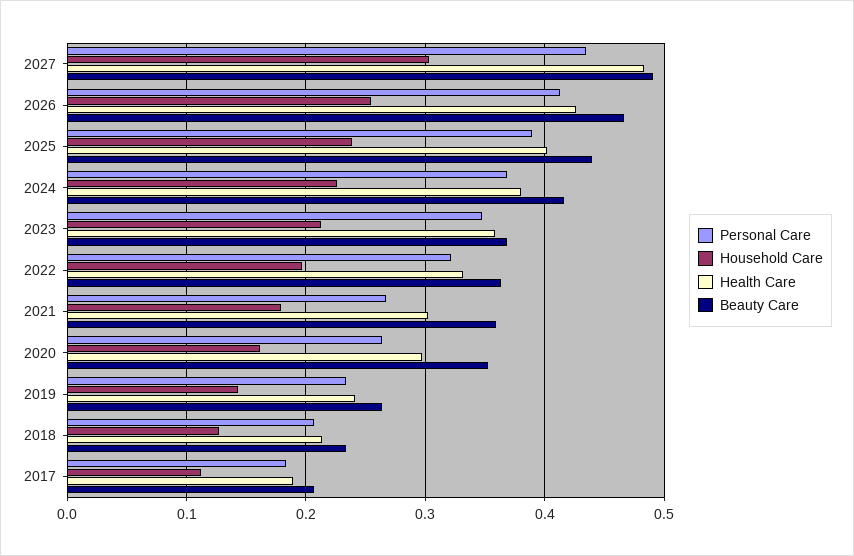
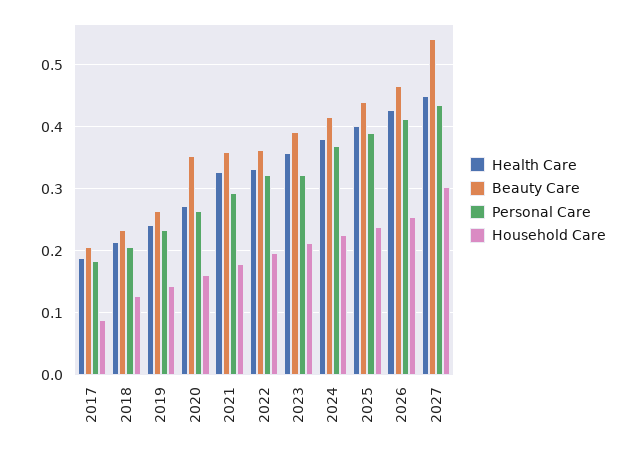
  {
    "Personal Care": {
      "2027": 0.43,
      "2026": 0.41,
      "2025": 0.39,
      "2024": 0.37,
-     "2023": 0.35,
+     "2023": 0.32,
      "2022": 0.32,
-     "2021": 0.27,
+     "2021": 0.29,
      "2020": 0.26,
      "2019": 0.23,
      "2018": 0.21,
      "2017": 0.18
    },
    "Household Care": {
      "2027": 0.3,
      "2026": 0.25,
      "2025": 0.24,
      "2024": 0.23,
      "2023": 0.21,
      "2022": 0.2,
      "2021": 0.18,
      "2020": 0.16,
      "2019": 0.14,
      "2018": 0.13,
-     "2017": 0.11
+     "2017": 0.09
    },
    "Health Care": {
-     "2027": 0.48,
+     "2027": 0.45,
      "2026": 0.43,
      "2025": 0.4,
      "2024": 0.38,
      "2023": 0.36,
      "2022": 0.33,
-     "2021": 0.3,
+     "2021": 0.33,
-     "2020": 0.3,
+     "2020": 0.27,
      "2019": 0.24,
      "2018": 0.21,
      "2017": 0.19
    },
    "Beauty Care": {
-     "2027": 0.49,
+     "2027": 0.54,
      "2026": 0.47,
      "2025": 0.44,
      "2024": 0.42,
-     "2023": 0.37,
+     "2023": 0.39,
      "2022": 0.36,
      "2021": 0.36,
      "2020": 0.35,
      "2019": 0.26,
      "2018": 0.23,
      "2017": 0.21
    }
  }

